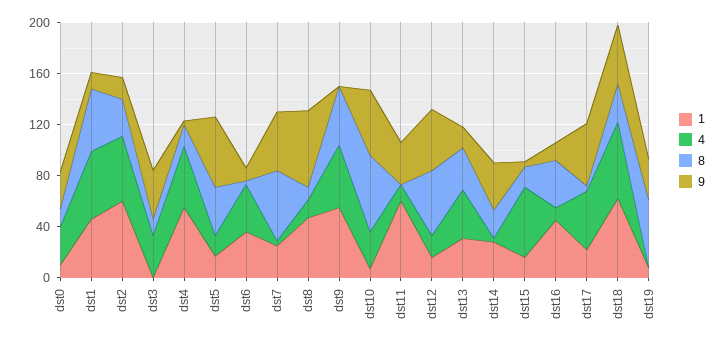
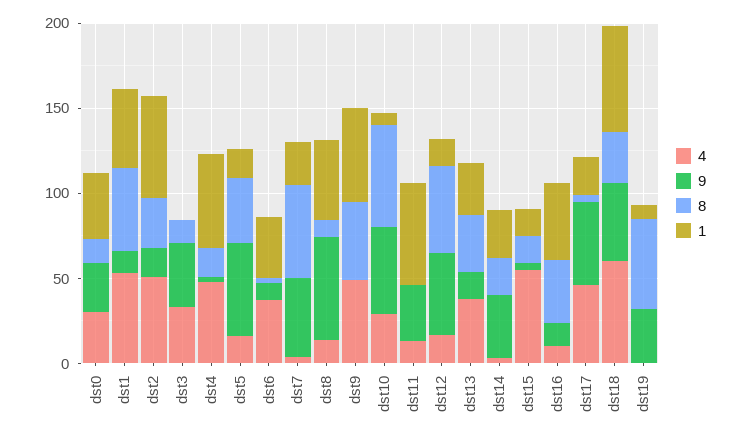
  {
    "1": {
-     "dst0": 10,
+     "dst0": 40,
      "dst1": 50,
      "dst2": 60,
      "dst3": 0,
      "dst4": 60,
      "dst5": 20,
      "dst6": 40,
      "dst7": 30,
      "dst8": 50,
      "dst9": 60,
      "dst10": 10,
      "dst11": 60,
      "dst12": 20,
      "dst13": 30,
      "dst14": 30,
      "dst15": 20,
      "dst16": 50,
      "dst17": 20,
      "dst18": 60,
      "dst19": 10
    },
    "4": {
      "dst0": 30,
      "dst1": 50,
      "dst2": 50,
      "dst3": 30,
      "dst4": 50,
      "dst5": 20,
      "dst6": 40,
      "dst7": 0,
      "dst8": 10,
      "dst9": 50,
      "dst10": 30,
      "dst11": 10,
      "dst12": 20,
      "dst13": 40,
      "dst14": 0,
      "dst15": 60,
      "dst16": 10,
      "dst17": 50,
      "dst18": 60,
      "dst19": 0
    },
    "8": {
      "dst0": 10,
      "dst1": 50,
      "dst2": 30,
      "dst3": 10,
      "dst4": 20,
      "dst5": 40,
      "dst6": 0,
      "dst7": 60,
      "dst8": 10,
      "dst9": 50,
      "dst10": 60,
      "dst11": 0,
      "dst12": 50,
      "dst13": 30,
      "dst14": 20,
      "dst15": 20,
      "dst16": 40,
      "dst17": 0,
      "dst18": 30,
      "dst19": 50
    },
    "9": {
      "dst0": 30,
      "dst1": 10,
      "dst2": 20,
      "dst3": 40,
      "dst4": 0,
      "dst5": 60,
      "dst6": 10,
      "dst7": 50,
      "dst8": 60,
      "dst9": 0,
      "dst10": 50,
      "dst11": 30,
      "dst12": 50,
      "dst13": 20,
      "dst14": 40,
      "dst15": 0,
      "dst16": 10,
      "dst17": 50,
      "dst18": 50,
      "dst19": 30
    }
  }

